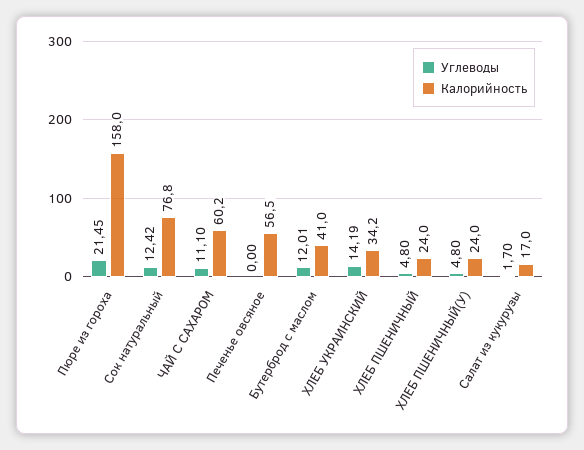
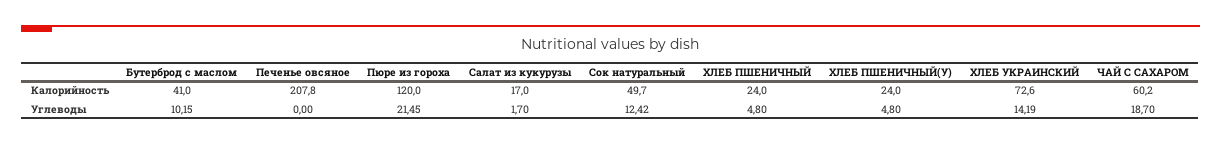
  {
    "Углеводы": {
      "Пюре из гороха": 21.45,
      "Сок натуральный": 12.42,
-     "ЧАЙ С САХАРОМ": 11.1,
+     "ЧАЙ С САХАРОМ": 18.7,
      "Печенье овсяное": 0,
-     "Бутерброд с маслом": 12.01,
+     "Бутерброд с маслом": 10.15,
      "ХЛЕБ УКРАИНСКИЙ": 14.19,
      "ХЛЕБ ПШЕНИЧНЫЙ": 4.8,
      "ХЛЕБ ПШЕНИЧНЫЙ(У)": 4.8,
      "Салат из кукурузы": 1.7
    },
    "Калорийность": {
-     "Пюре из гороха": 158,
+     "Пюре из гороха": 120,
-     "Сок натуральный": 76.8,
+     "Сок натуральный": 49.7,
      "ЧАЙ С САХАРОМ": 60.2,
-     "Печенье овсяное": 56.5,
+     "Печенье овсяное": 207.8,
      "Бутерброд с маслом": 41,
-     "ХЛЕБ УКРАИНСКИЙ": 34.2,
+     "ХЛЕБ УКРАИНСКИЙ": 72.6,
      "ХЛЕБ ПШЕНИЧНЫЙ": 24,
      "ХЛЕБ ПШЕНИЧНЫЙ(У)": 24,
      "Салат из кукурузы": 17
    }
  }

